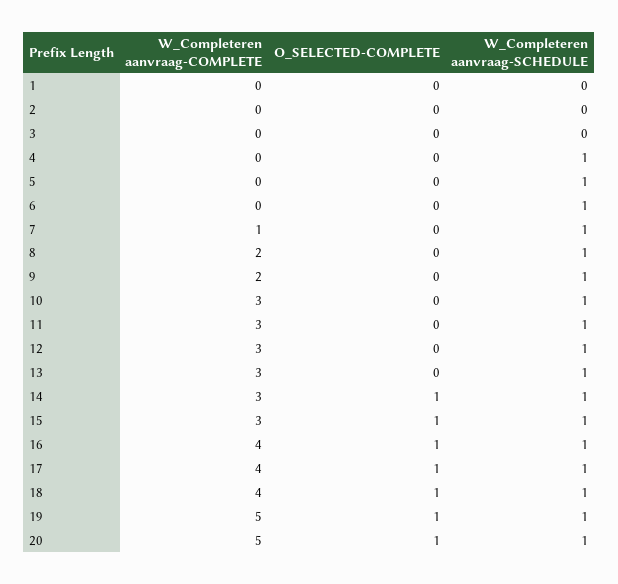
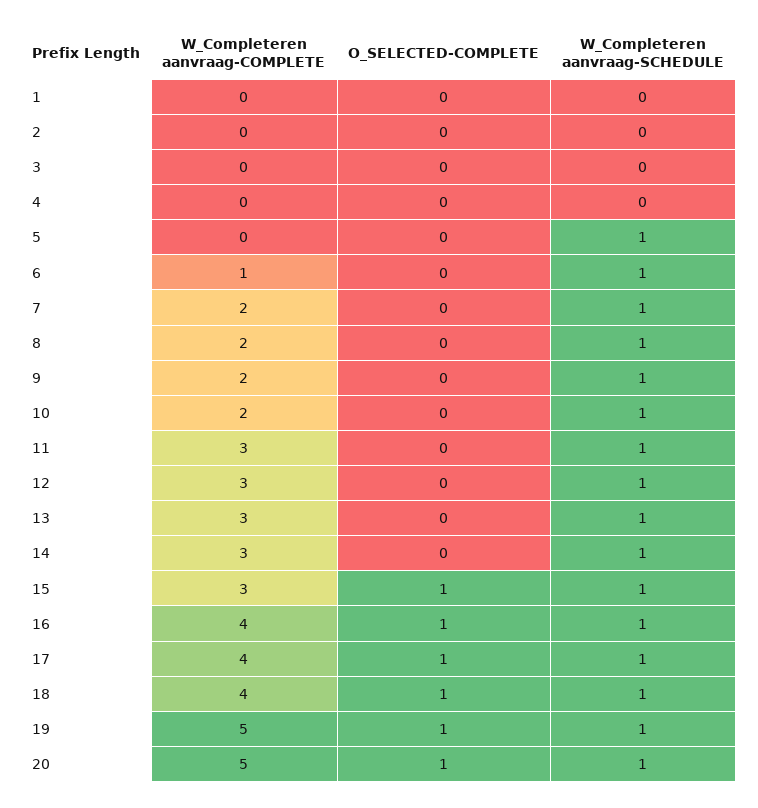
  {
    "W_Completeren aanvraag-COMPLETE": {
      "1": 0,
      "2": 0,
      "3": 0,
      "4": 0,
      "5": 0,
-     "6": 0,
+     "6": 1,
-     "7": 1,
+     "7": 2,
      "8": 2,
      "9": 2,
-     "10": 3,
+     "10": 2,
      "11": 3,
      "12": 3,
      "13": 3,
      "14": 3,
      "15": 3,
      "16": 4,
      "17": 4,
      "18": 4,
      "19": 5,
      "20": 5
    },
    "O_SELECTED-COMPLETE": {
      "1": 0,
      "2": 0,
      "3": 0,
      "4": 0,
      "5": 0,
      "6": 0,
      "7": 0,
      "8": 0,
      "9": 0,
      "10": 0,
      "11": 0,
      "12": 0,
      "13": 0,
-     "14": 1,
+     "14": 0,
      "15": 1,
      "16": 1,
      "17": 1,
      "18": 1,
      "19": 1,
      "20": 1
    },
    "W_Completeren aanvraag-SCHEDULE": {
      "1": 0,
      "2": 0,
      "3": 0,
-     "4": 1,
+     "4": 0,
      "5": 1,
      "6": 1,
      "7": 1,
      "8": 1,
      "9": 1,
      "10": 1,
      "11": 1,
      "12": 1,
      "13": 1,
      "14": 1,
      "15": 1,
      "16": 1,
      "17": 1,
      "18": 1,
      "19": 1,
      "20": 1
    }
  }

